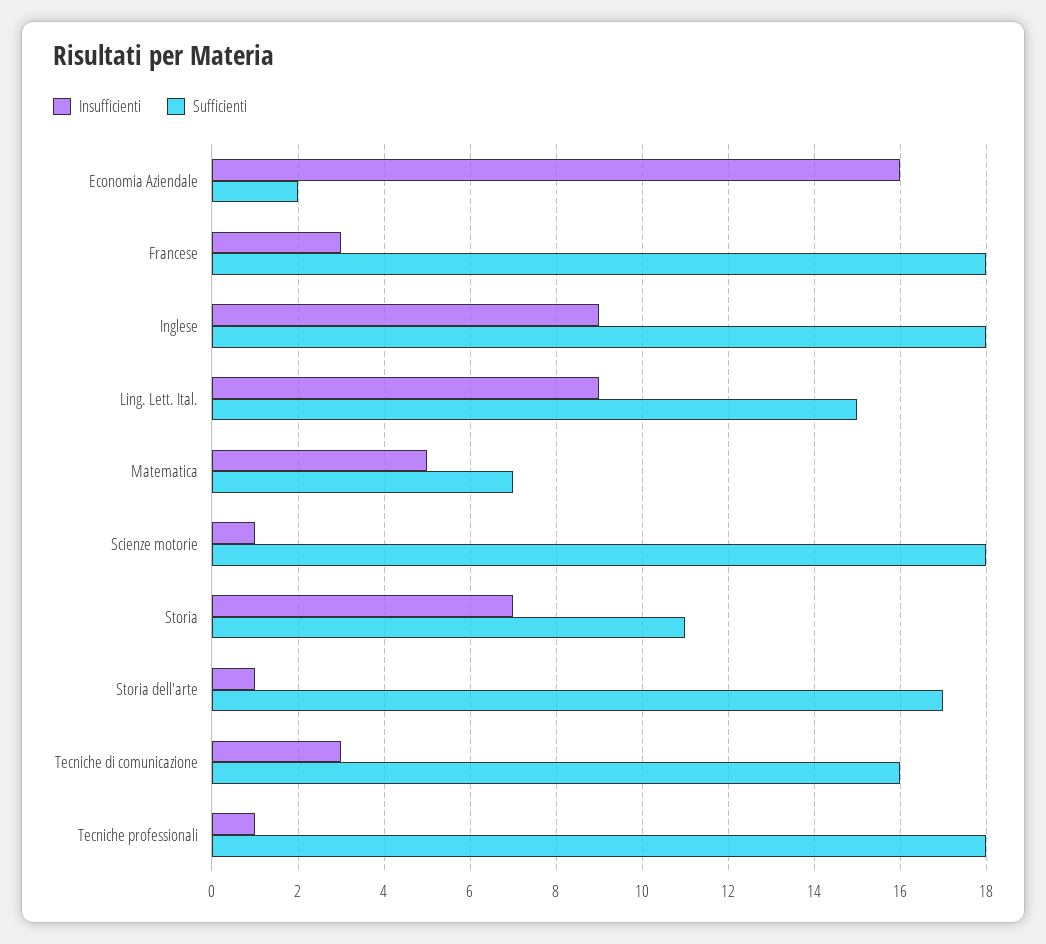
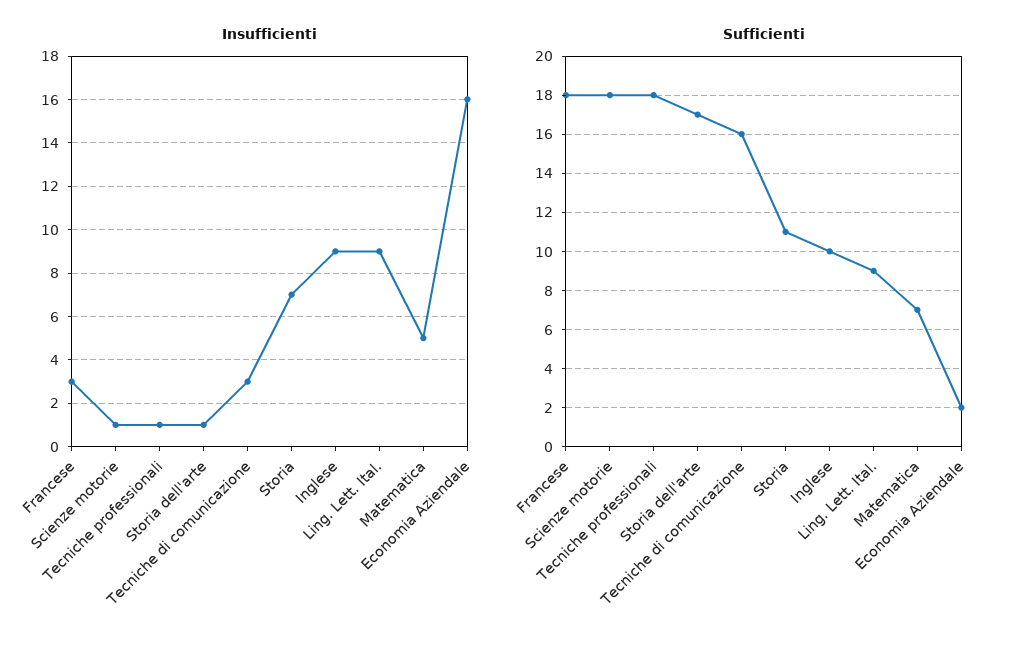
  {
    "Insufficienti": {
      "Economia Aziendale": 16,
      "Francese": 3,
      "Inglese": 9,
      "Ling. Lett. Ital.": 9,
      "Matematica": 5,
      "Scienze motorie": 1,
      "Storia": 7,
      "Storia dell'arte": 1,
      "Tecniche di comunicazione": 3,
      "Tecniche professionali": 1
    },
    "Sufficienti": {
      "Economia Aziendale": 2,
      "Francese": 18,
-     "Inglese": 18,
+     "Inglese": 10,
-     "Ling. Lett. Ital.": 15,
+     "Ling. Lett. Ital.": 9,
      "Matematica": 7,
      "Scienze motorie": 18,
      "Storia": 11,
      "Storia dell'arte": 17,
      "Tecniche di comunicazione": 16,
      "Tecniche professionali": 18
    }
  }

